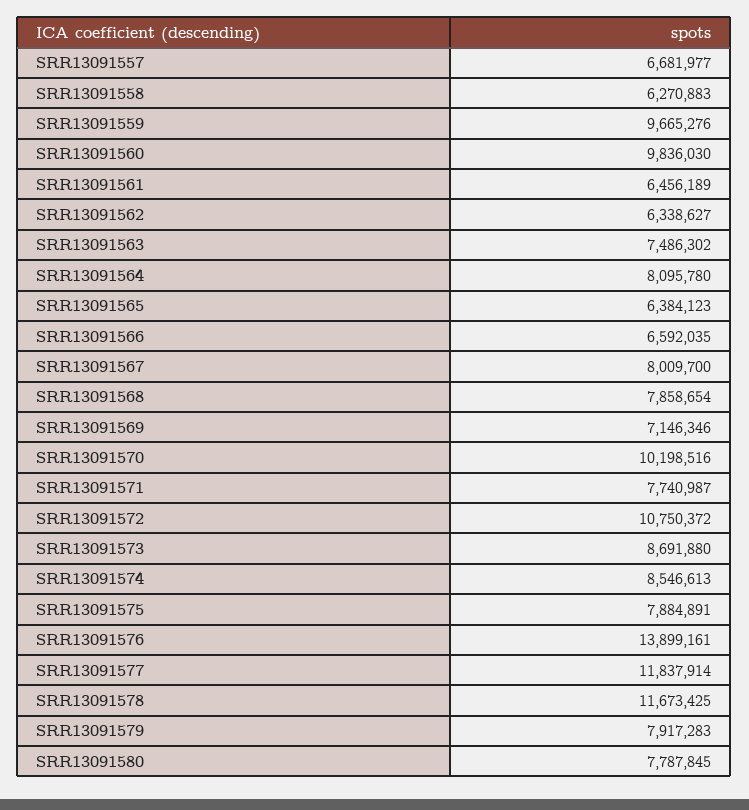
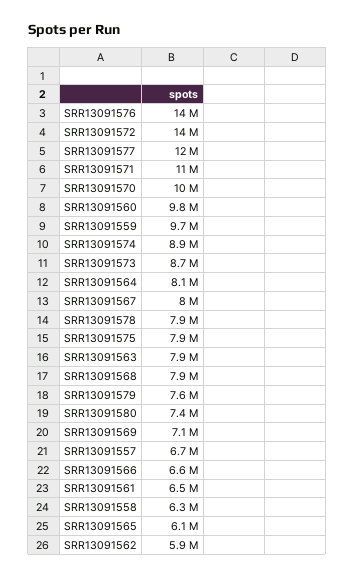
  {
    "SRR13091557": 6681977,
    "SRR13091558": 6270883,
    "SRR13091559": 9665276,
    "SRR13091560": 9836030,
    "SRR13091561": 6456189,
-   "SRR13091562": 6338627,
+   "SRR13091562": 5900000,
-   "SRR13091563": 7486302,
+   "SRR13091563": 7900000,
    "SRR13091564": 8095780,
-   "SRR13091565": 6384123,
+   "SRR13091565": 6100000,
    "SRR13091566": 6592035,
    "SRR13091567": 8009700,
    "SRR13091568": 7858654,
    "SRR13091569": 7146346,
    "SRR13091570": 10198516,
-   "SRR13091571": 7740987,
+   "SRR13091571": 11000000,
-   "SRR13091572": 10750372,
+   "SRR13091572": 14000000,
    "SRR13091573": 8691880,
-   "SRR13091574": 8546613,
+   "SRR13091574": 8900000,
    "SRR13091575": 7884891,
    "SRR13091576": 13899161,
    "SRR13091577": 11837914,
-   "SRR13091578": 11673425,
+   "SRR13091578": 7900000,
-   "SRR13091579": 7917283,
+   "SRR13091579": 7600000,
-   "SRR13091580": 7787845
+   "SRR13091580": 7400000
  }

